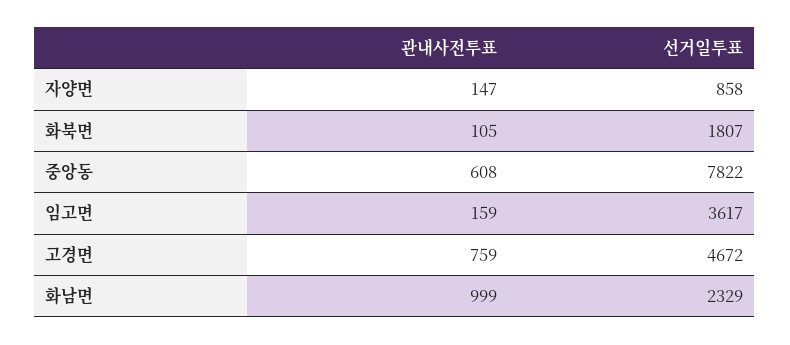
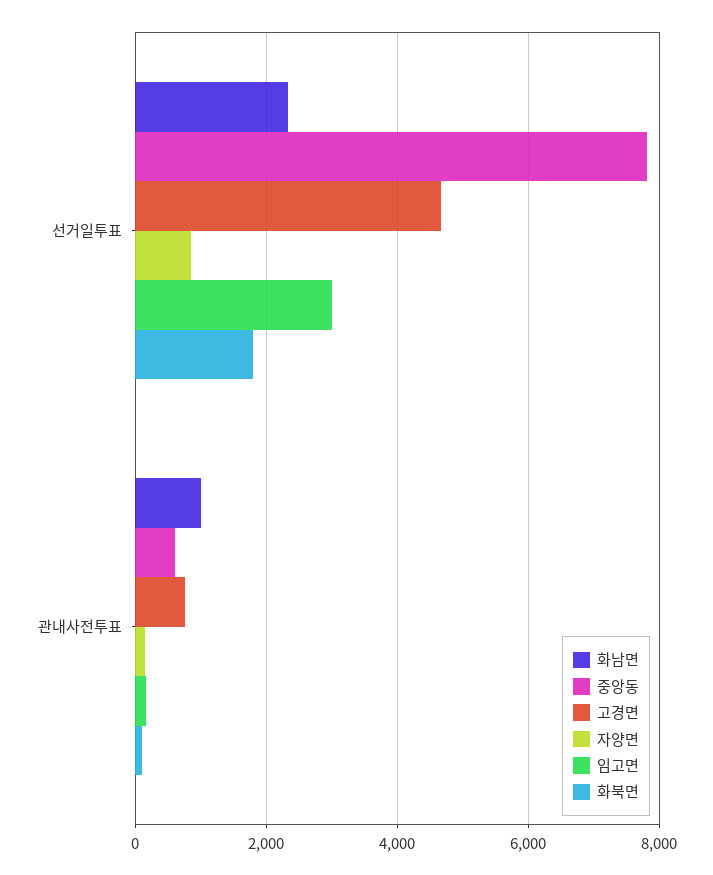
  {
    "자양면": {
      "관내사전투표": 147,
      "선거일투표": 858
    },
    "화북면": {
      "관내사전투표": 105,
      "선거일투표": 1807
    },
    "중앙동": {
      "관내사전투표": 608,
      "선거일투표": 7822
    },
    "임고면": {
      "관내사전투표": 159,
-     "선거일투표": 3617
+     "선거일투표": 3000
    },
    "고경면": {
      "관내사전투표": 759,
      "선거일투표": 4672
    },
    "화남면": {
      "관내사전투표": 999,
      "선거일투표": 2329
    }
  }

